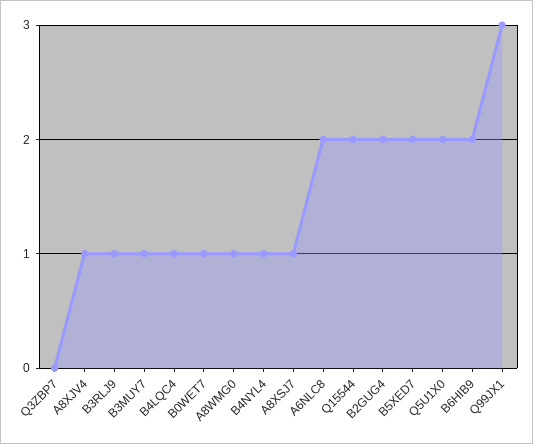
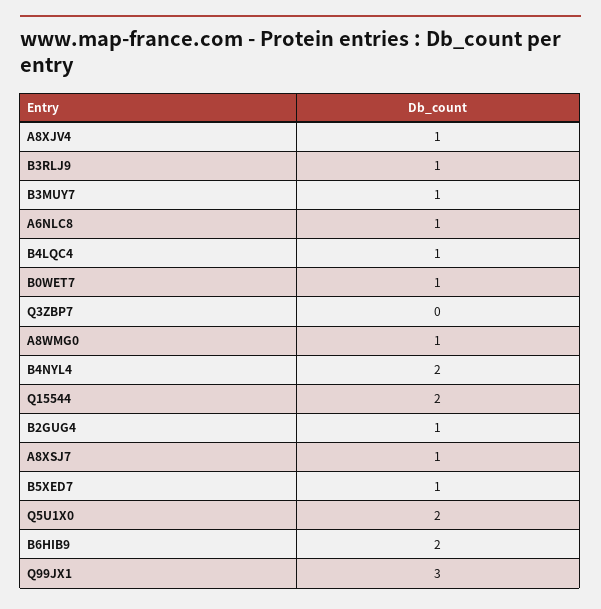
  {
    "Q3ZBP7": 0,
    "A8XJV4": 1,
    "B3RLJ9": 1,
    "B3MUY7": 1,
    "B4LQC4": 1,
    "B0WET7": 1,
    "A8WMG0": 1,
-   "B4NYL4": 1,
+   "B4NYL4": 2,
    "A8XSJ7": 1,
-   "A6NLC8": 2,
+   "A6NLC8": 1,
    "Q15544": 2,
-   "B2GUG4": 2,
+   "B2GUG4": 1,
-   "B5XED7": 2,
+   "B5XED7": 1,
    "Q5U1X0": 2,
    "B6HIB9": 2,
    "Q99JX1": 3
  }

